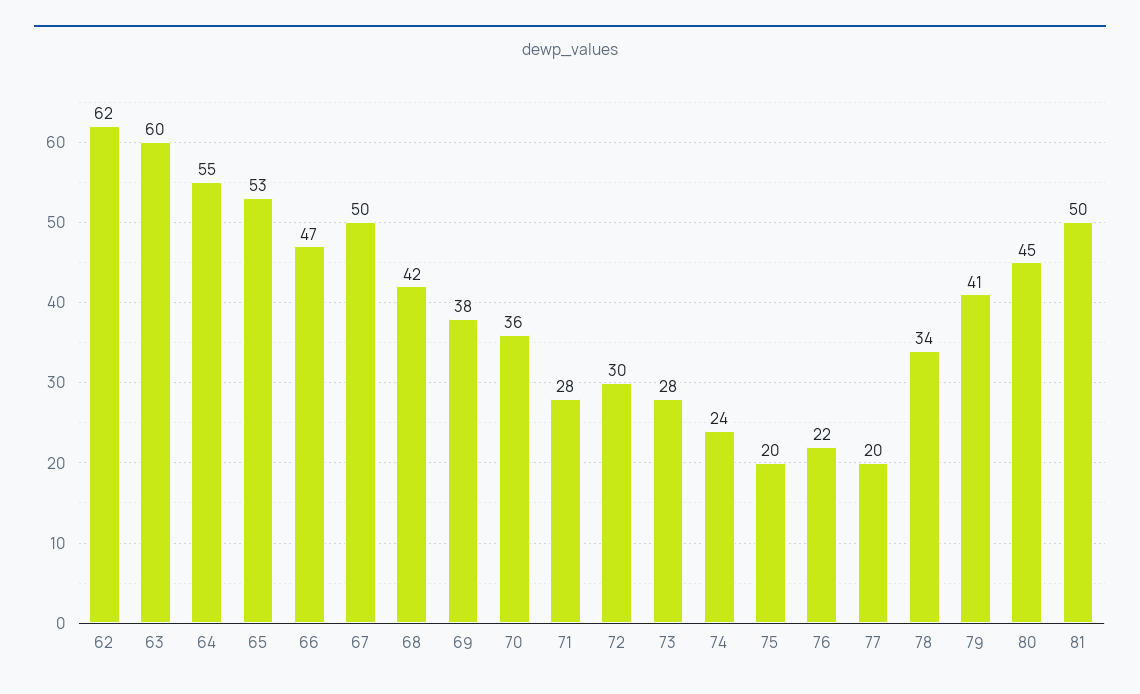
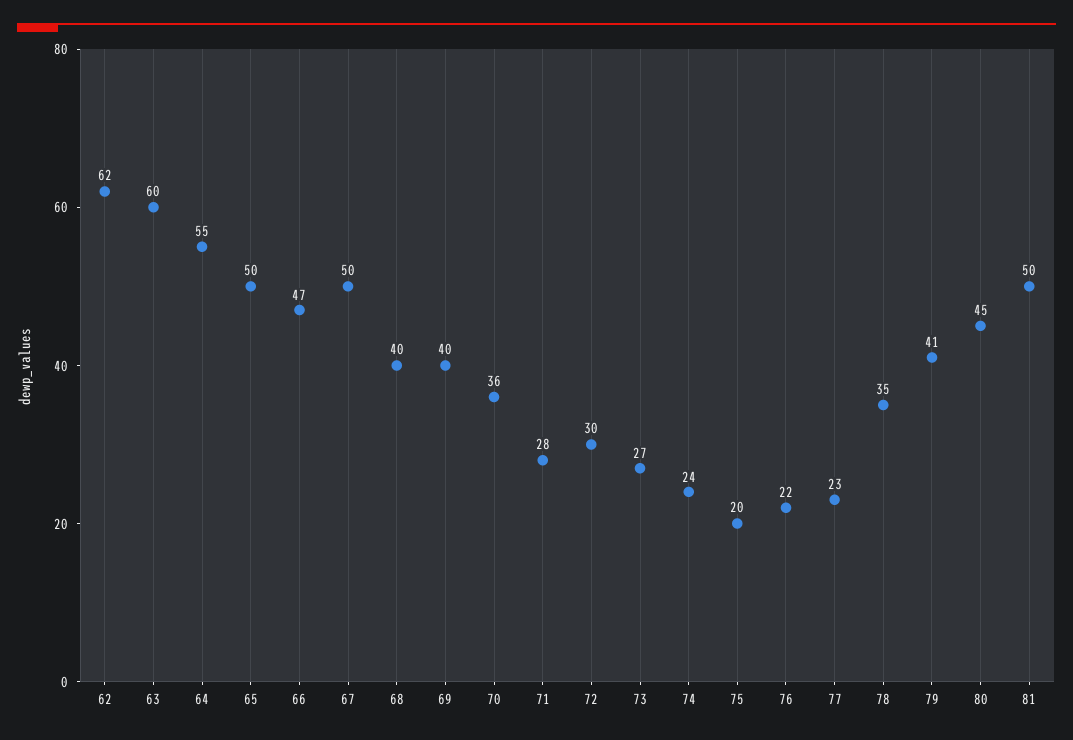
  {
    "62": 62,
    "63": 60,
    "64": 55,
-   "65": 53,
+   "65": 50,
    "66": 47,
    "67": 50,
-   "68": 42,
+   "68": 40,
-   "69": 38,
+   "69": 40,
    "70": 36,
    "71": 28,
    "72": 30,
-   "73": 28,
+   "73": 27,
    "74": 24,
    "75": 20,
    "76": 22,
-   "77": 20,
+   "77": 23,
-   "78": 34,
+   "78": 35,
    "79": 41,
    "80": 45,
    "81": 50
  }

